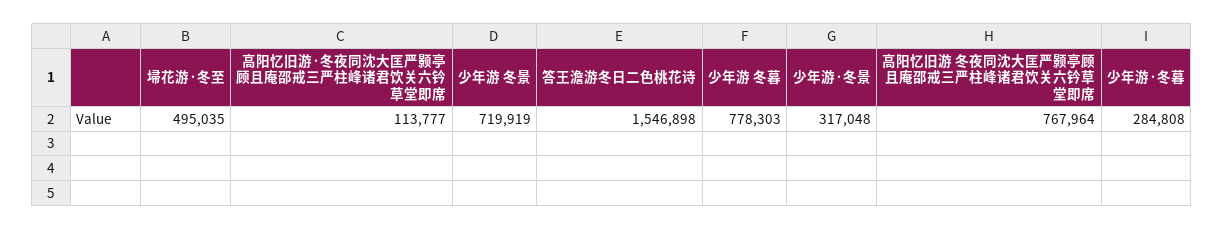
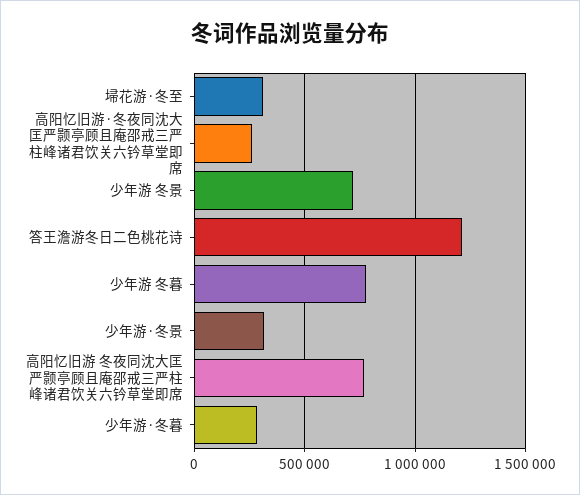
  {
-   "埽花游·冬至": 495035,
+   "埽花游·冬至": 300000,
-   "高阳忆旧游·冬夜同沈大匡严颢亭顾且庵邵戒三严柱峰诸君饮关六钤草堂即席": 113777,
+   "高阳忆旧游·冬夜同沈大匡严颢亭顾且庵邵戒三严柱峰诸君饮关六钤草堂即席": 250000,
    "少年游 冬景": 719919,
-   "答王澹游冬日二色桃花诗": 1546898,
+   "答王澹游冬日二色桃花诗": 1200000,
    "少年游 冬暮": 778303,
    "少年游·冬景": 317048,
    "高阳忆旧游 冬夜同沈大匡严颢亭顾且庵邵戒三严柱峰诸君饮关六钤草堂即席": 767964,
    "少年游·冬暮": 284808
  }

